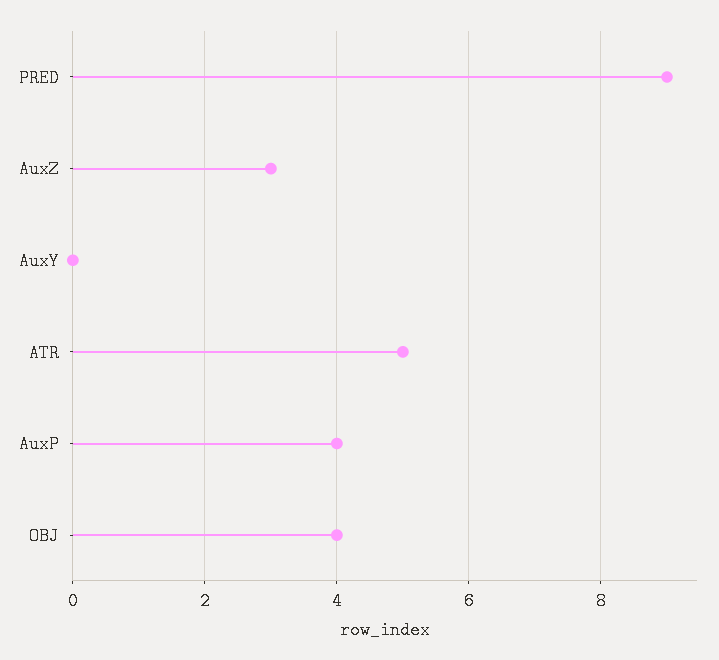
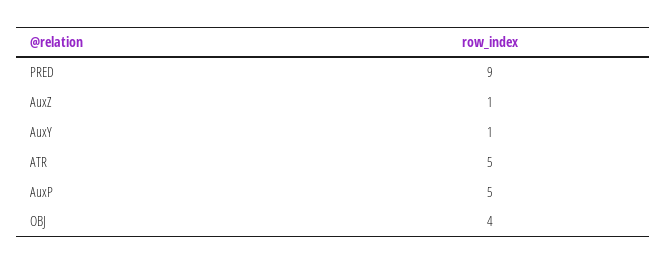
  {
    "PRED": 9,
-   "AuxZ": 3,
+   "AuxZ": 1,
-   "AuxY": 0,
+   "AuxY": 1,
    "ATR": 5,
-   "AuxP": 4,
+   "AuxP": 5,
    "OBJ": 4
  }

